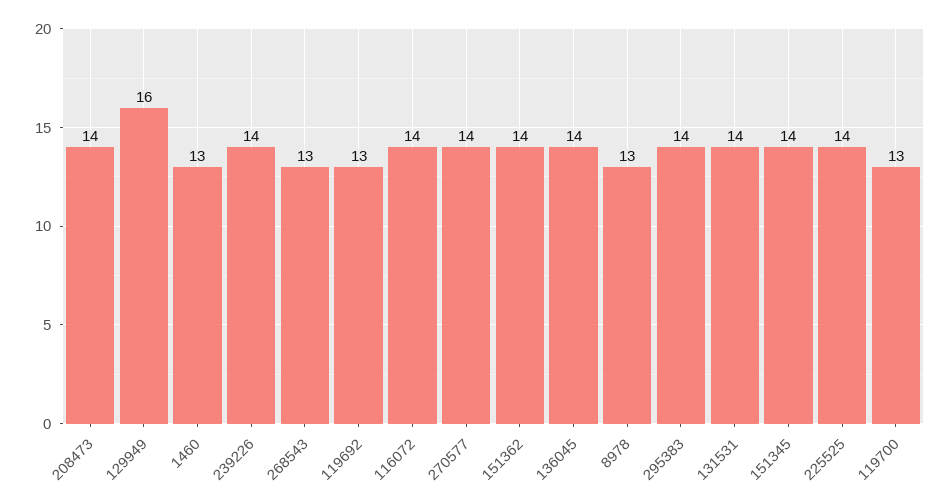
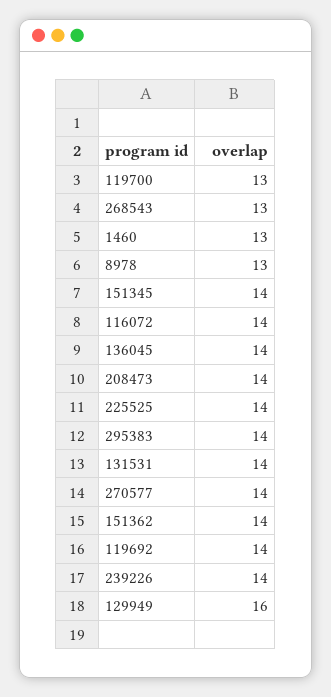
  {
    "208473": 14,
    "129949": 16,
    "1460": 13,
    "239226": 14,
    "268543": 13,
-   "119692": 13,
+   "119692": 14,
    "116072": 14,
    "270577": 14,
    "151362": 14,
    "136045": 14,
    "8978": 13,
    "295383": 14,
    "131531": 14,
    "151345": 14,
    "225525": 14,
    "119700": 13
  }

